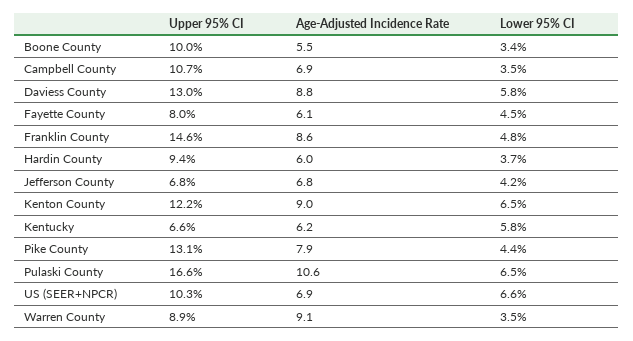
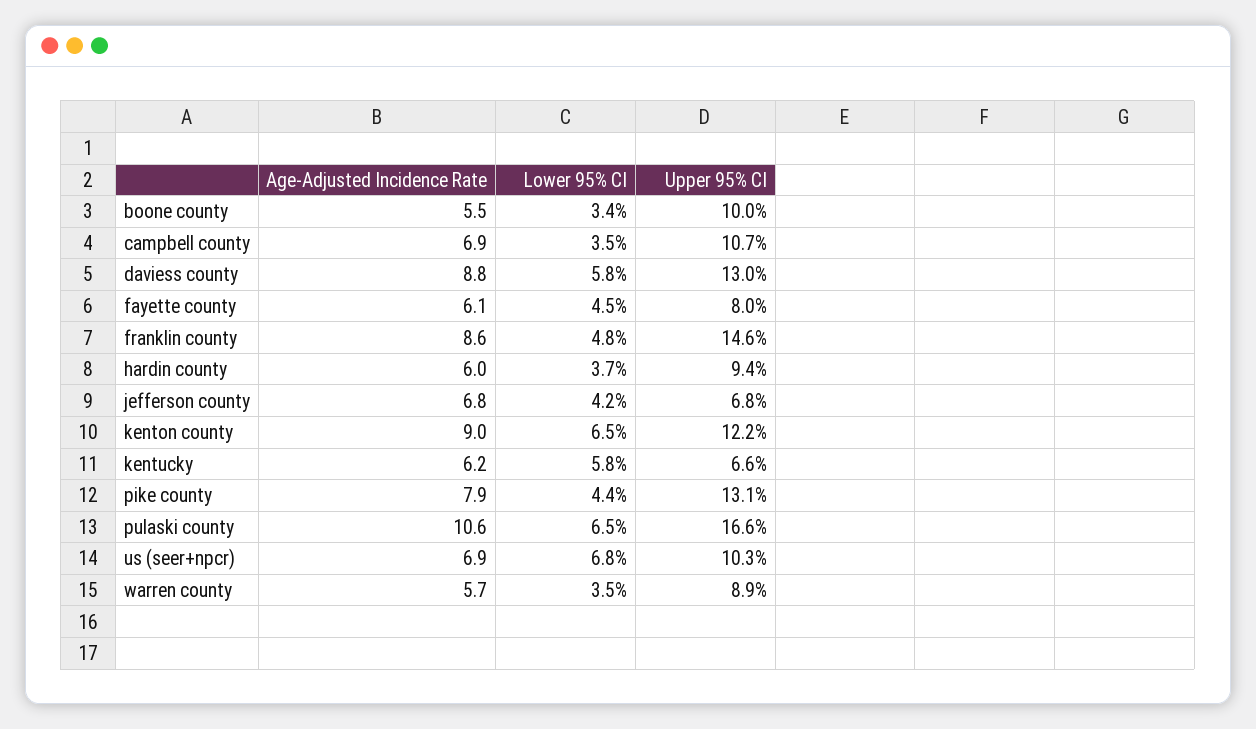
  {
    "Upper 95% CI": {
      "Boone County": 10,
      "Campbell County": 10.7,
      "Daviess County": 13,
      "Fayette County": 8,
      "Franklin County": 14.6,
      "Hardin County": 9.4,
      "Jefferson County": 6.8,
      "Kenton County": 12.2,
      "Kentucky": 6.6,
      "Pike County": 13.1,
      "Pulaski County": 16.6,
      "US (SEER+NPCR)": 10.3,
      "Warren County": 8.9
    },
    "Age-Adjusted Incidence Rate": {
      "Boone County": 5.5,
      "Campbell County": 6.9,
      "Daviess County": 8.8,
      "Fayette County": 6.1,
      "Franklin County": 8.6,
      "Hardin County": 6,
      "Jefferson County": 6.8,
      "Kenton County": 9,
      "Kentucky": 6.2,
      "Pike County": 7.9,
      "Pulaski County": 10.6,
      "US (SEER+NPCR)": 6.9,
-     "Warren County": 9.1
+     "Warren County": 5.7
    },
    "Lower 95% CI": {
      "Boone County": 3.4,
      "Campbell County": 3.5,
      "Daviess County": 5.8,
      "Fayette County": 4.5,
      "Franklin County": 4.8,
      "Hardin County": 3.7,
      "Jefferson County": 4.2,
      "Kenton County": 6.5,
      "Kentucky": 5.8,
      "Pike County": 4.4,
      "Pulaski County": 6.5,
-     "US (SEER+NPCR)": 6.6,
+     "US (SEER+NPCR)": 6.8,
      "Warren County": 3.5
    }
  }

